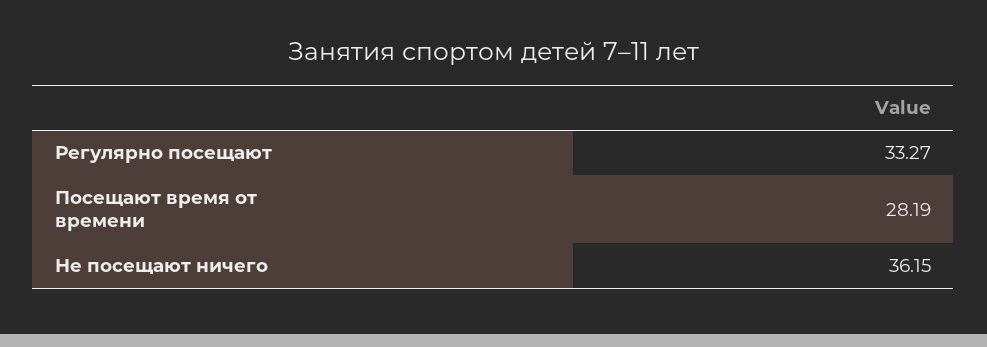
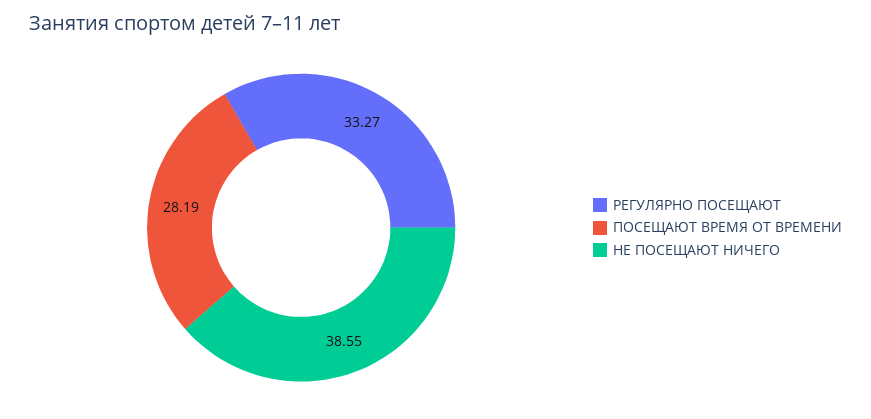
  {
    "Регулярно посещают": 33.27,
    "Посещают время от времени": 28.19,
-   "Не посещают ничего": 36.15
+   "Не посещают ничего": 38.55
  }

